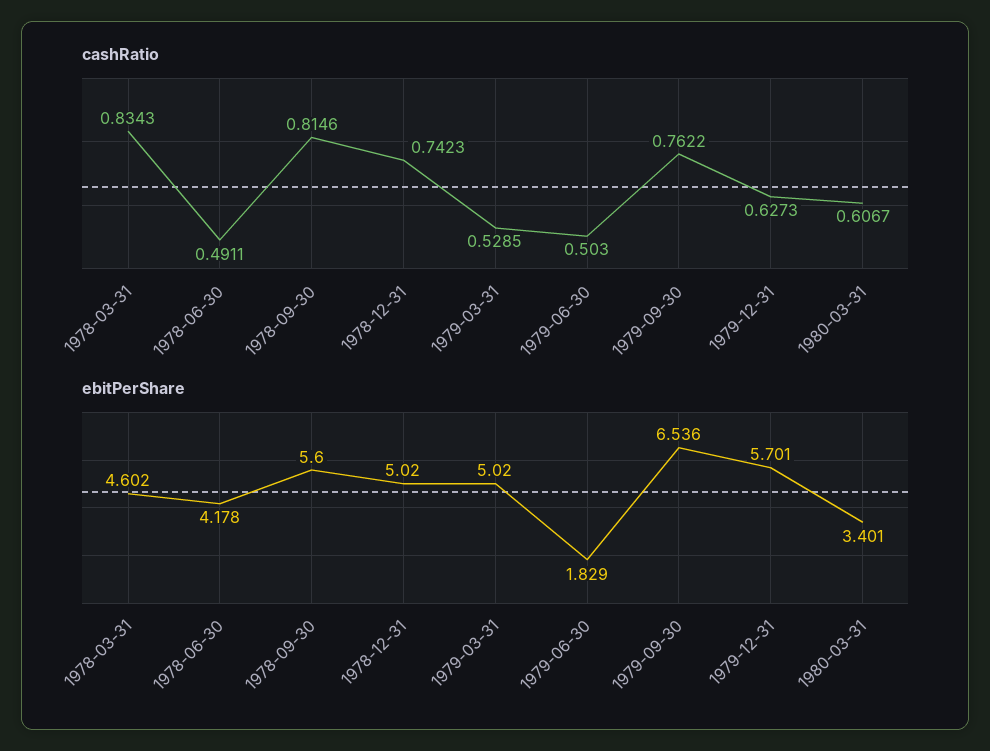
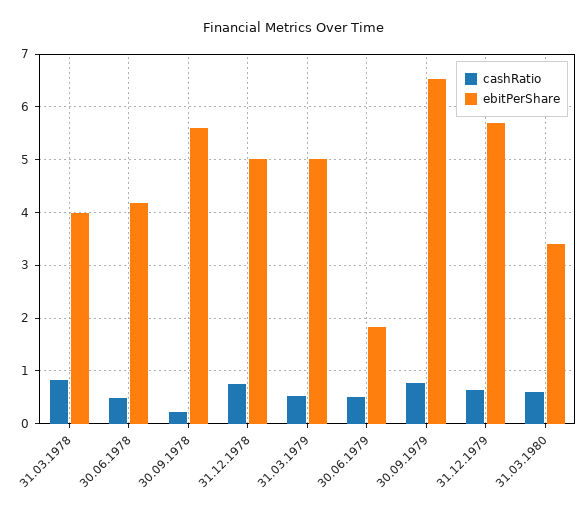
  {
    "cashRatio": {
      "1978-03-31": 0.8343,
      "1978-06-30": 0.4911,
-     "1978-09-30": 0.8146,
+     "1978-09-30": 0.2,
      "1978-12-31": 0.7423,
      "1979-03-31": 0.5285,
      "1979-06-30": 0.503,
      "1979-09-30": 0.7622,
      "1979-12-31": 0.6273,
      "1980-03-31": 0.6067
    },
    "ebitPerShare": {
-     "1978-03-31": 4.602,
+     "1978-03-31": 4,
      "1978-06-30": 4.178,
      "1978-09-30": 5.6,
      "1978-12-31": 5.02,
      "1979-03-31": 5.02,
      "1979-06-30": 1.829,
      "1979-09-30": 6.536,
      "1979-12-31": 5.701,
      "1980-03-31": 3.401
    }
  }

